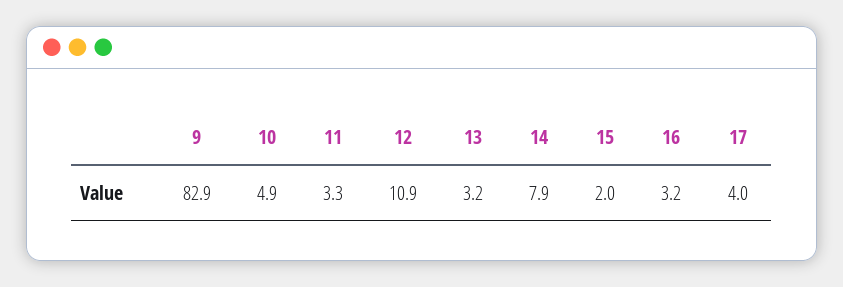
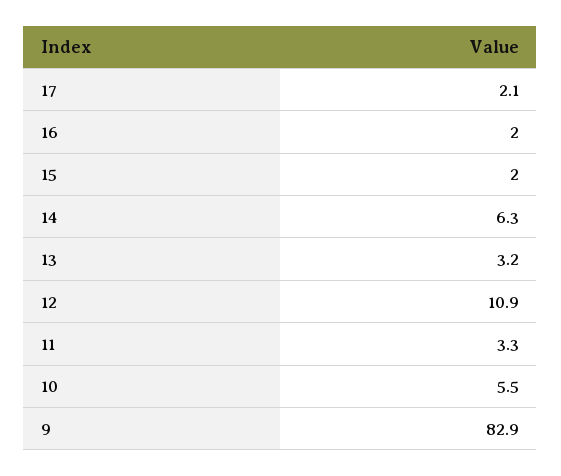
  {
    "9": 82.9,
-   "10": 4.9,
+   "10": 5.5,
    "11": 3.3,
    "12": 10.9,
    "13": 3.2,
-   "14": 7.9,
+   "14": 6.3,
    "15": 2,
-   "16": 3.2,
+   "16": 2,
-   "17": 4
+   "17": 2.1
  }

